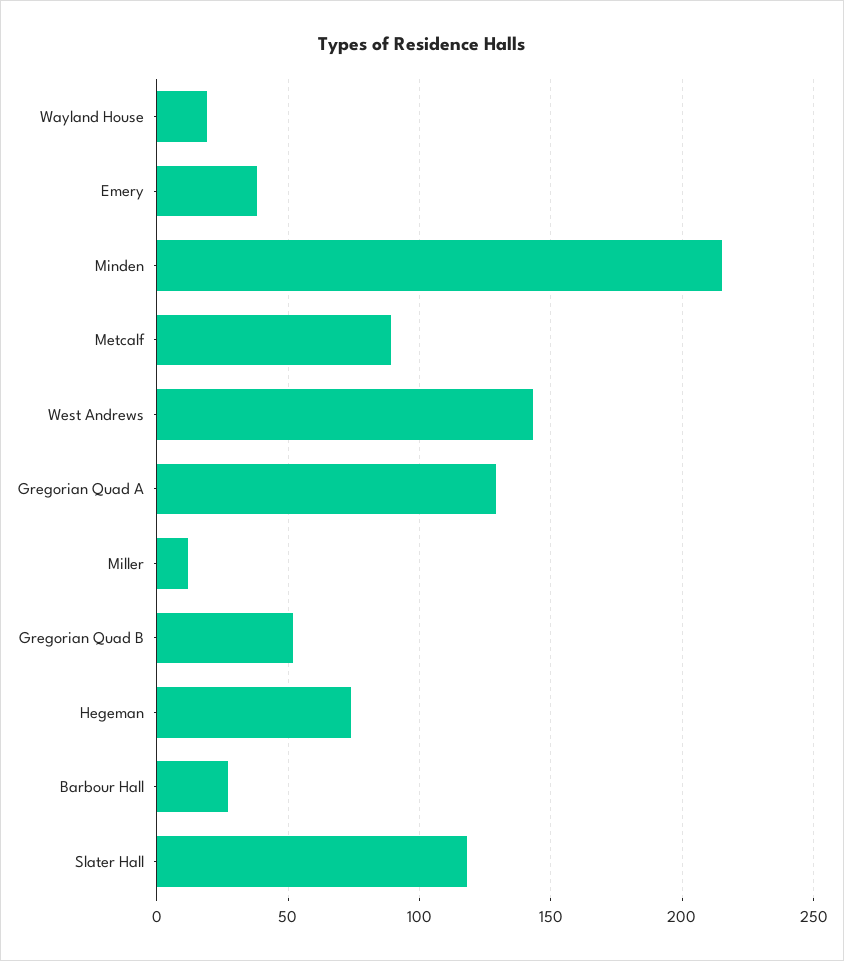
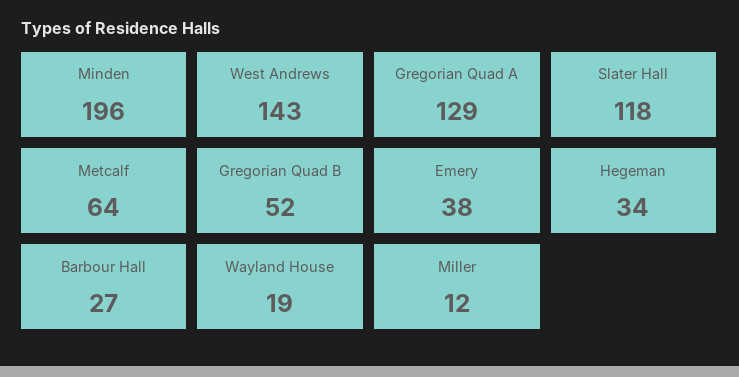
  {
    "Wayland House": 19,
    "Emery": 38,
-   "Minden": 215,
+   "Minden": 196,
-   "Metcalf": 90,
+   "Metcalf": 64,
    "West Andrews": 143,
    "Gregorian Quad A": 129,
    "Miller": 12,
    "Gregorian Quad B": 52,
-   "Hegeman": 75,
+   "Hegeman": 34,
    "Barbour Hall": 27,
    "Slater Hall": 118
  }

